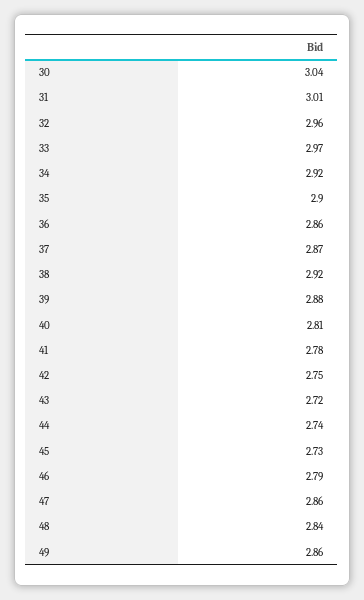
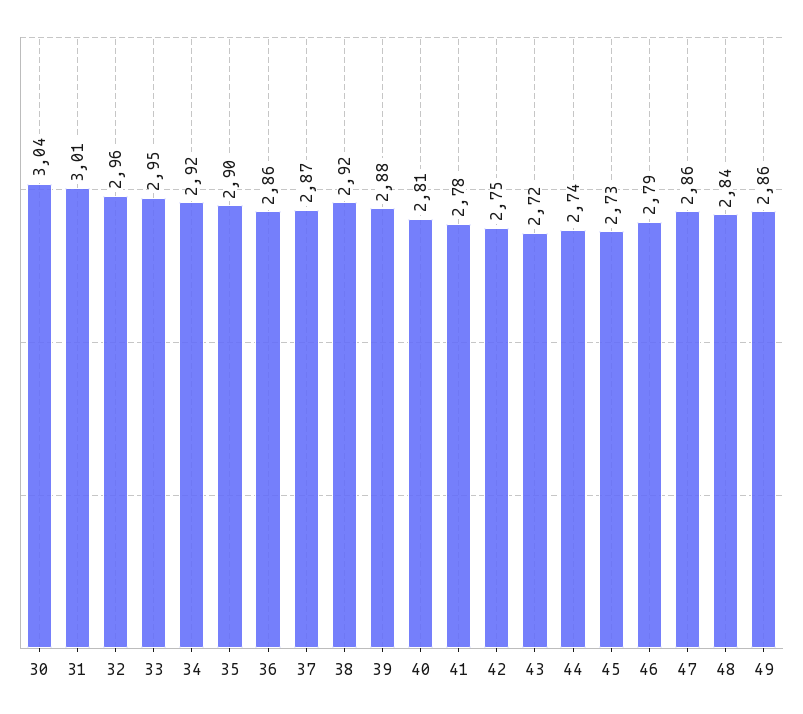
  {
    "30": 3.04,
    "31": 3.01,
    "32": 2.96,
-   "33": 2.97,
+   "33": 2.95,
    "34": 2.92,
    "35": 2.9,
    "36": 2.86,
    "37": 2.87,
    "38": 2.92,
    "39": 2.88,
    "40": 2.81,
    "41": 2.78,
    "42": 2.75,
    "43": 2.72,
    "44": 2.74,
    "45": 2.73,
    "46": 2.79,
    "47": 2.86,
    "48": 2.84,
    "49": 2.86
  }

